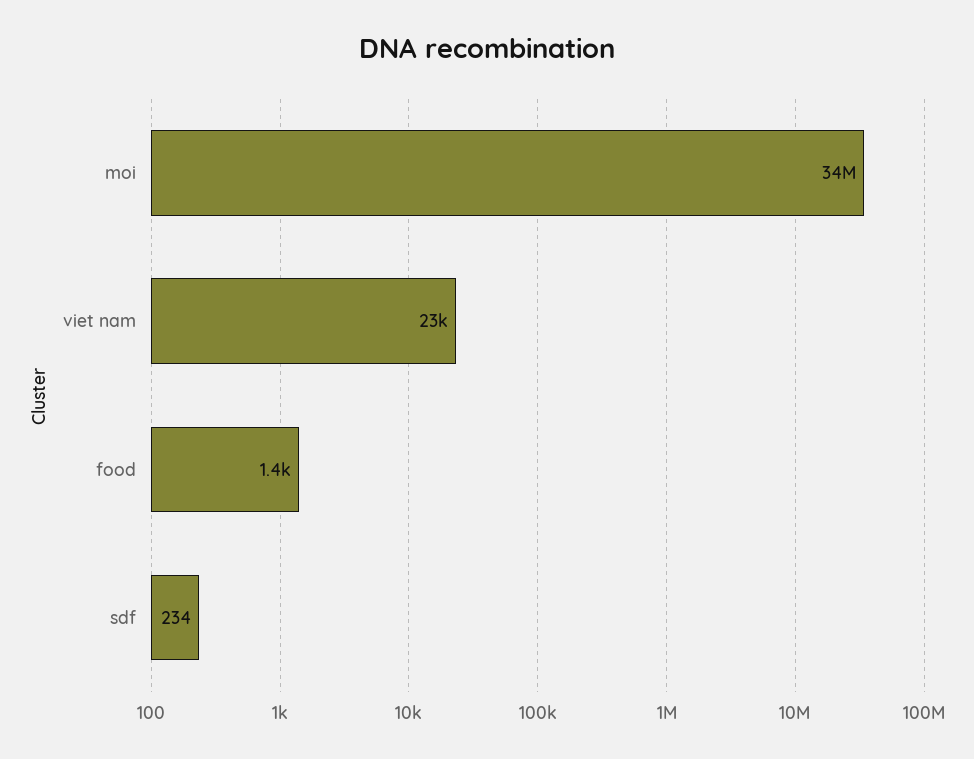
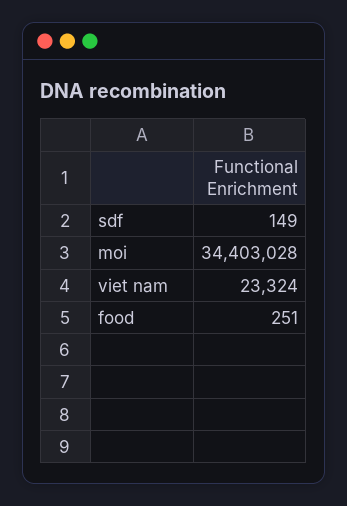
  {
    "moi": 34403028,
    "viet nam": 23324,
-   "food": 1400,
+   "food": 251,
-   "sdf": 234
+   "sdf": 149
  }

